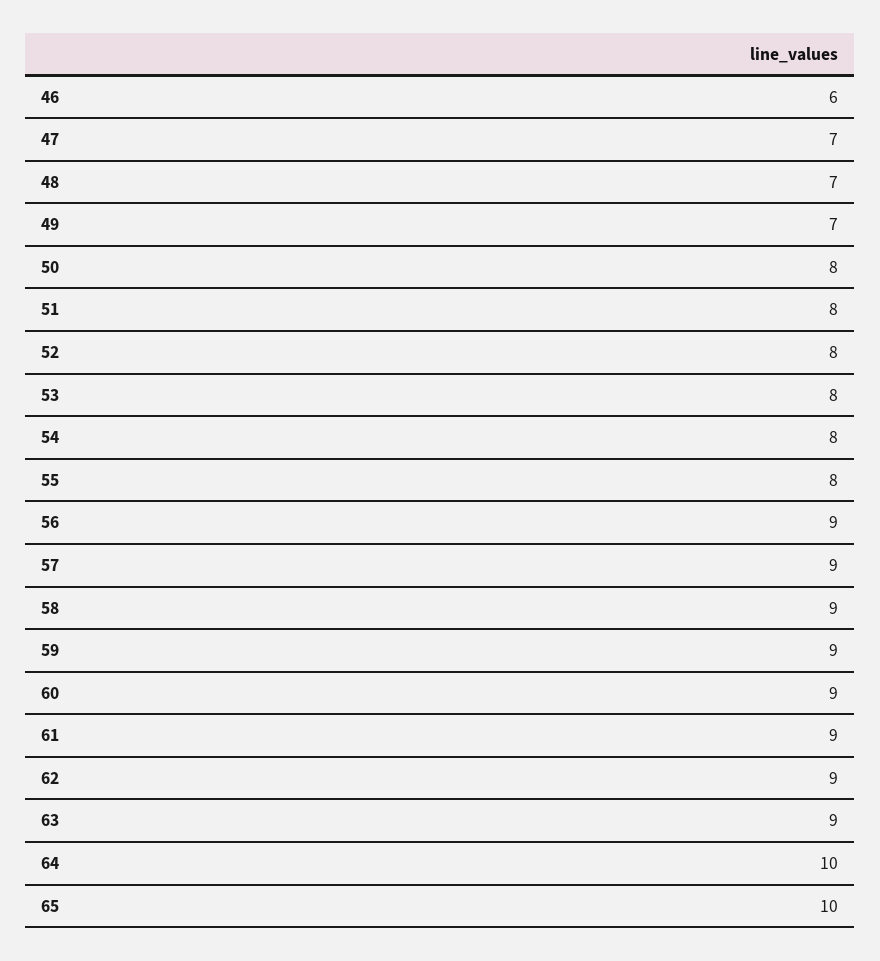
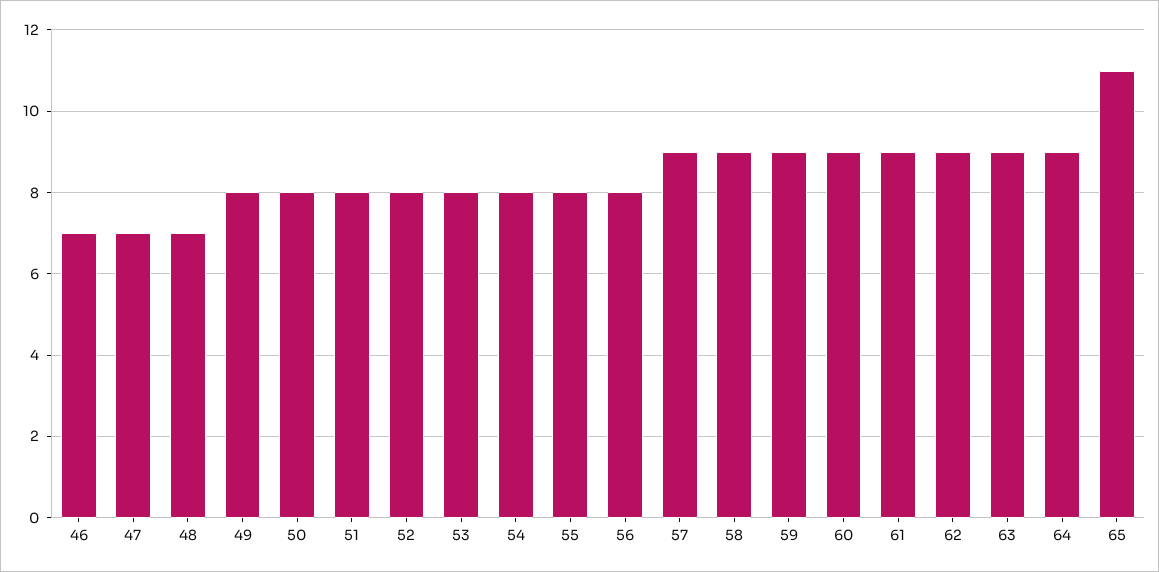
  {
-   "46": 6,
+   "46": 7,
    "47": 7,
    "48": 7,
-   "49": 7,
+   "49": 8,
    "50": 8,
    "51": 8,
    "52": 8,
    "53": 8,
    "54": 8,
    "55": 8,
-   "56": 9,
+   "56": 8,
    "57": 9,
    "58": 9,
    "59": 9,
    "60": 9,
    "61": 9,
    "62": 9,
    "63": 9,
-   "64": 10,
+   "64": 9,
-   "65": 10
+   "65": 11
  }

